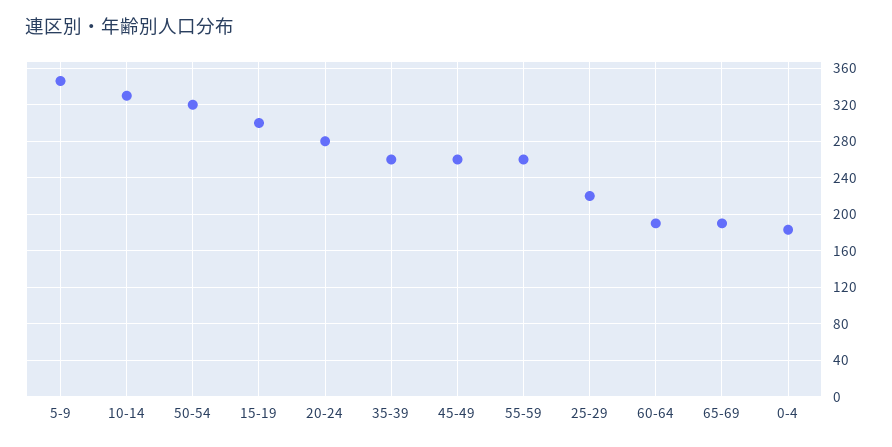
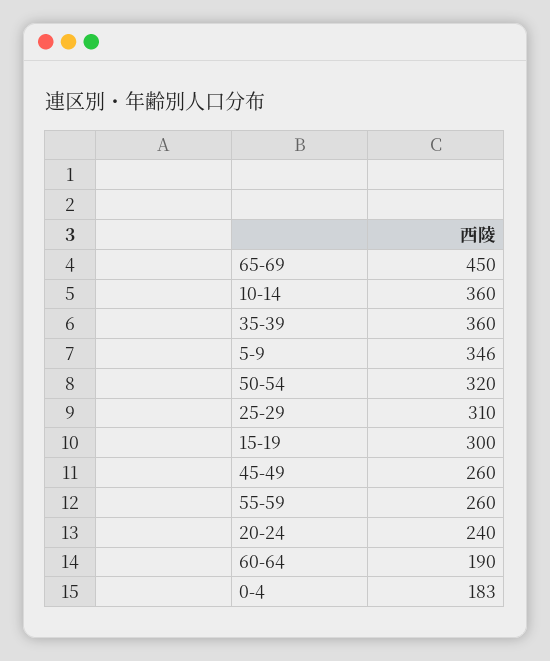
  {
    "5-9": 346,
-   "10-14": 330,
+   "10-14": 360,
    "50-54": 320,
    "15-19": 300,
-   "20-24": 280,
+   "20-24": 240,
-   "35-39": 260,
+   "35-39": 360,
    "45-49": 260,
    "55-59": 260,
-   "25-29": 220,
+   "25-29": 310,
    "60-64": 190,
-   "65-69": 190,
+   "65-69": 450,
    "0-4": 183
  }

